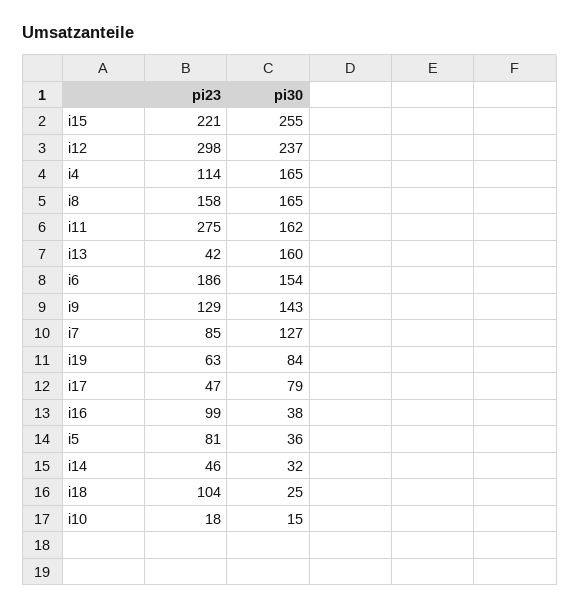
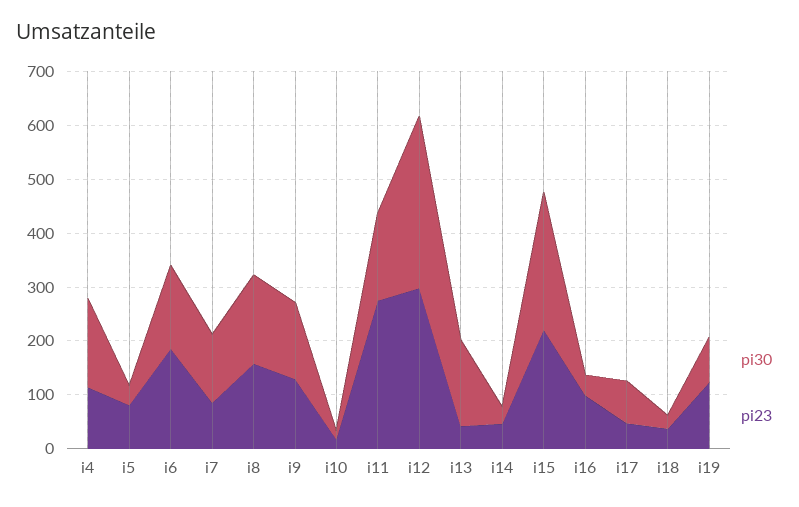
  {
    "pi23": {
      "i15": 221,
      "i12": 298,
      "i4": 114,
      "i8": 158,
      "i11": 275,
      "i13": 42,
      "i6": 186,
      "i9": 129,
      "i7": 85,
-     "i19": 63,
+     "i19": 120,
      "i17": 47,
      "i16": 99,
      "i5": 81,
      "i14": 46,
-     "i18": 104,
+     "i18": 40,
      "i10": 18
    },
    "pi30": {
      "i15": 255,
-     "i12": 237,
+     "i12": 320,
      "i4": 165,
      "i8": 165,
      "i11": 162,
      "i13": 160,
      "i6": 154,
      "i9": 143,
      "i7": 127,
      "i19": 84,
      "i17": 79,
      "i16": 38,
      "i5": 36,
      "i14": 32,
      "i18": 25,
      "i10": 15
    }
  }

